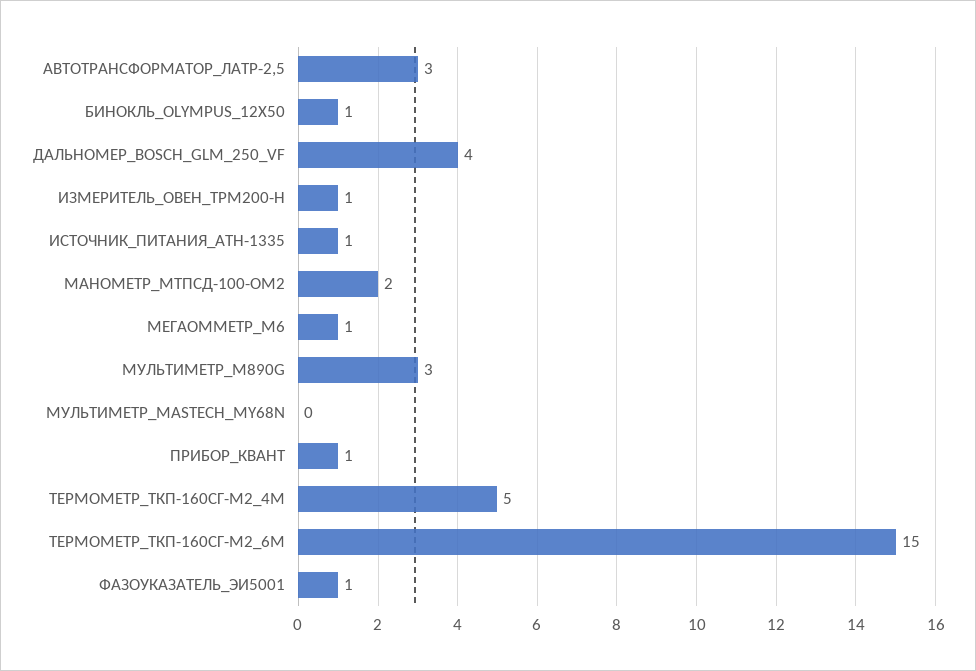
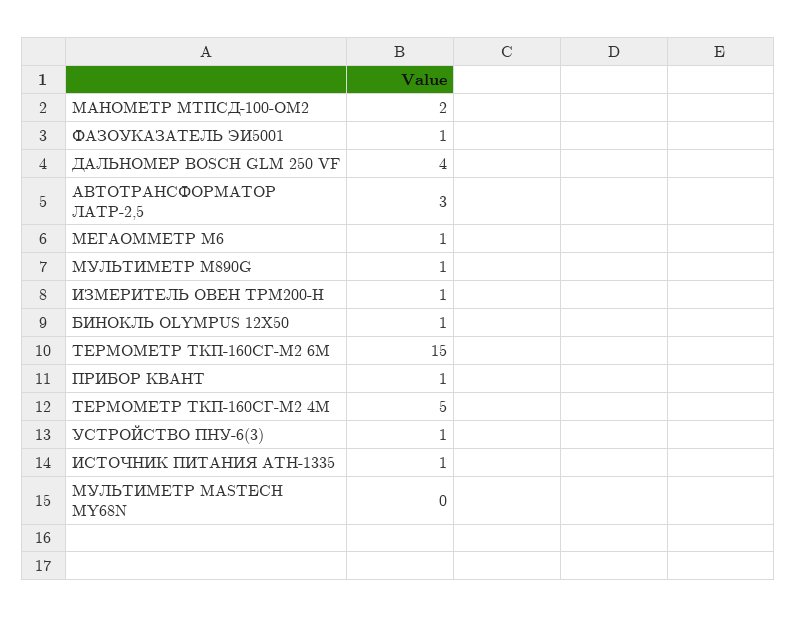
  {
    "АВТОТРАНСФОРМАТОР_ЛАТР-2,5": 3,
    "БИНОКЛЬ_OLYMPUS_12X50": 1,
    "ДАЛЬНОМЕР_BOSCH_GLM_250_VF": 4,
    "ИЗМЕРИТЕЛЬ_ОВЕН_ТРМ200-H": 1,
    "ИСТОЧНИК_ПИТАНИЯ_АТН-1335": 1,
    "МАНОМЕТР_МТПCД-100-ОМ2": 2,
    "МЕГАОММЕТР_М6": 1,
-   "МУЛЬТИМЕТР_M890G": 3,
+   "МУЛЬТИМЕТР_M890G": 1,
    "МУЛЬТИМЕТР_MASTECH_MY68N": 0,
    "ПРИБОР_КВАНТ": 1,
    "ТЕРМОМЕТР_ТКП-160СГ-M2_4М": 5,
    "ТЕРМОМЕТР_ТКП-160СГ-M2_6М": 15,
-   "ФАЗОУКАЗАТЕЛЬ_ЭИ5001": 1
+   "ФАЗОУКАЗАТЕЛЬ_ЭИ5001": 1,
+   "УСТРОЙСТВО ПНУ-6(3)": 1
  }

